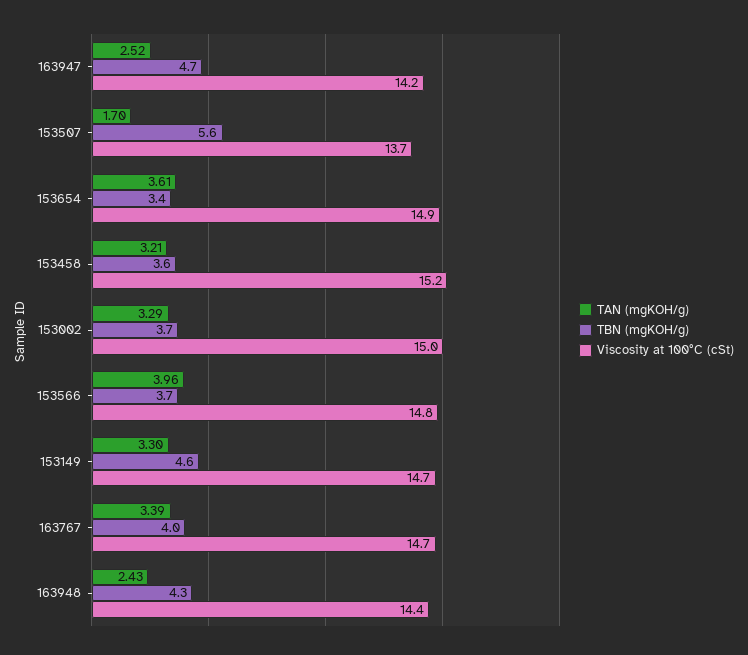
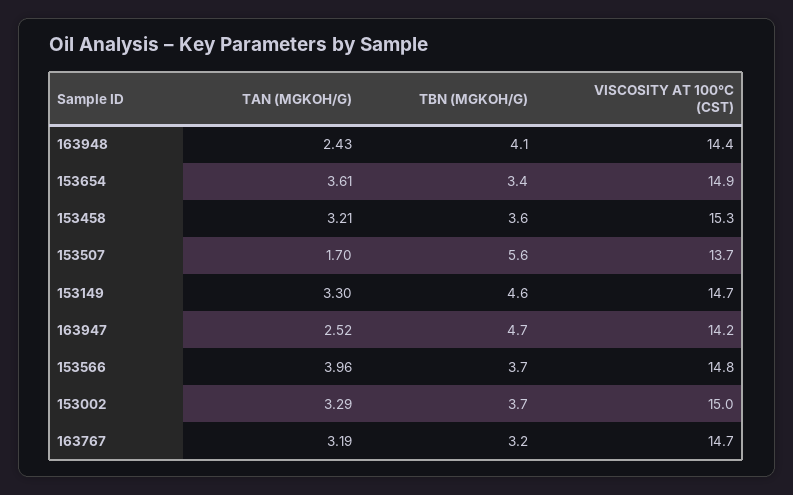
  {
    "TAN (mgKOH/g)": {
      "163947": 2.52,
      "153507": 1.7,
      "153654": 3.61,
      "153458": 3.21,
      "153002": 3.29,
      "153566": 3.96,
      "153149": 3.3,
-     "163767": 3.39,
+     "163767": 3.19,
      "163948": 2.43
    },
    "TBN (mgKOH/g)": {
      "163947": 4.7,
      "153507": 5.6,
      "153654": 3.4,
      "153458": 3.6,
      "153002": 3.7,
      "153566": 3.7,
      "153149": 4.6,
-     "163767": 4,
+     "163767": 3.2,
-     "163948": 4.3
+     "163948": 4.1
    },
    "Viscosity at 100°C (cSt)": {
      "163947": 14.2,
      "153507": 13.7,
      "153654": 14.9,
-     "153458": 15.2,
+     "153458": 15.3,
      "153002": 15,
      "153566": 14.8,
      "153149": 14.7,
      "163767": 14.7,
      "163948": 14.4
    }
  }

